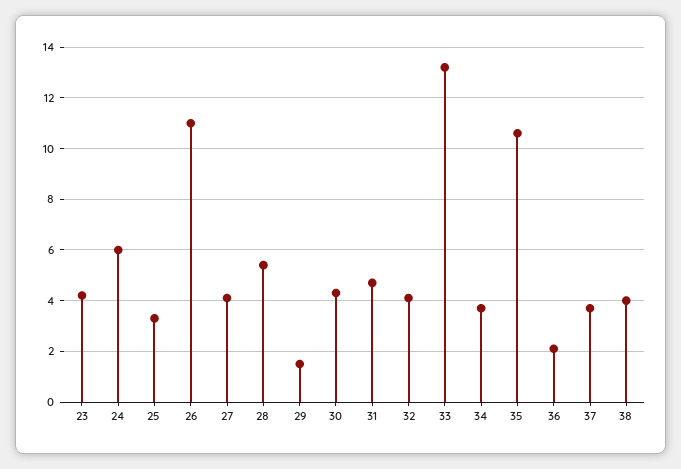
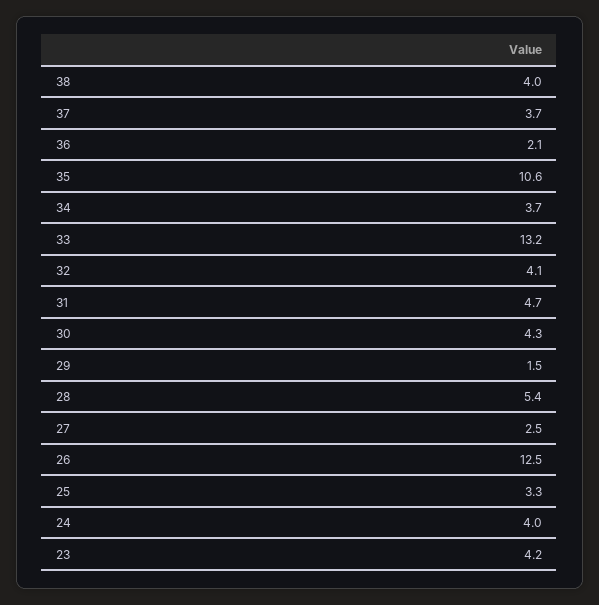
  {
    "23": 4.2,
-   "24": 6,
+   "24": 4,
    "25": 3.3,
-   "26": 11,
+   "26": 12.5,
-   "27": 4,
+   "27": 2.5,
    "28": 5.4,
    "29": 1.5,
    "30": 4.3,
    "31": 4.7,
    "32": 4.1,
    "33": 13.2,
    "34": 3.7,
    "35": 10.6,
    "36": 2.1,
    "37": 3.7,
    "38": 4
  }

